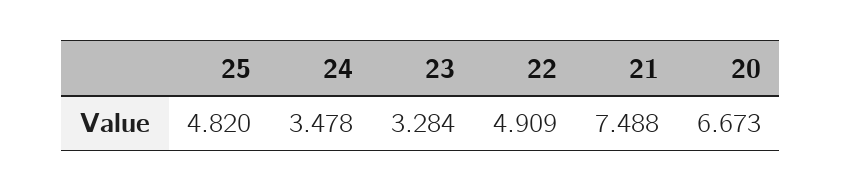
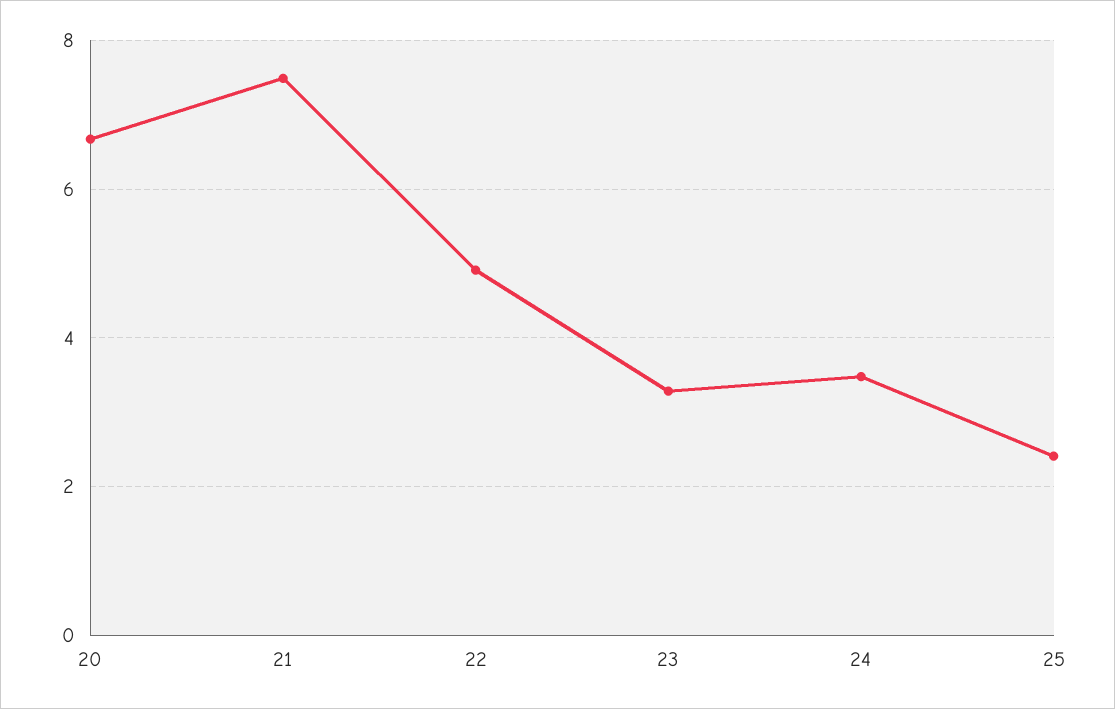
  {
-   "25": 4.82,
+   "25": 2.4,
    "24": 3.478,
    "23": 3.284,
    "22": 4.909,
    "21": 7.488,
    "20": 6.673
  }

